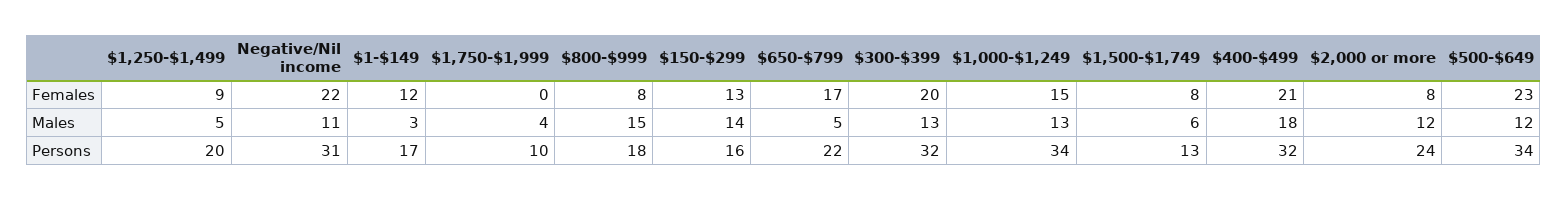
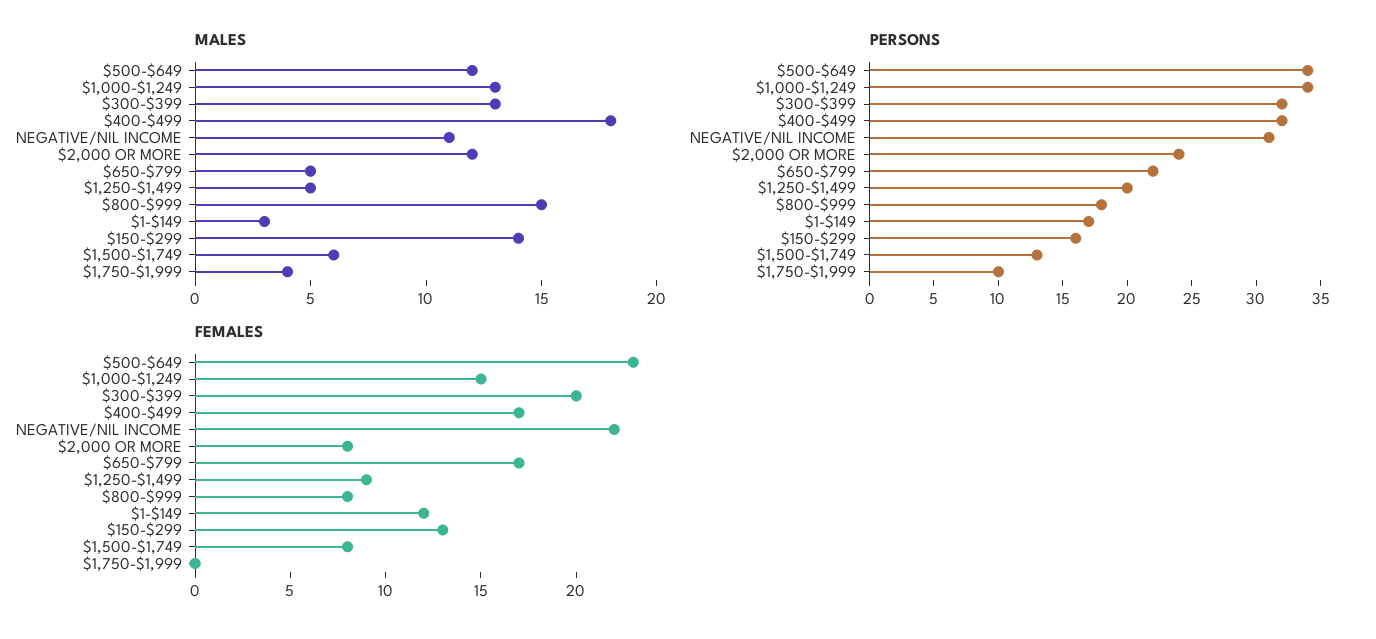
  {
    "Females": {
      "$1,250-$1,499": 9,
      "Negative/Nil income": 22,
      "$1-$149": 12,
      "$1,750-$1,999": 0,
      "$800-$999": 8,
      "$150-$299": 13,
      "$650-$799": 17,
      "$300-$399": 20,
      "$1,000-$1,249": 15,
      "$1,500-$1,749": 8,
-     "$400-$499": 21,
+     "$400-$499": 17,
      "$2,000 or more": 8,
      "$500-$649": 23
    },
    "Males": {
      "$1,250-$1,499": 5,
      "Negative/Nil income": 11,
      "$1-$149": 3,
      "$1,750-$1,999": 4,
      "$800-$999": 15,
      "$150-$299": 14,
      "$650-$799": 5,
      "$300-$399": 13,
      "$1,000-$1,249": 13,
      "$1,500-$1,749": 6,
      "$400-$499": 18,
      "$2,000 or more": 12,
      "$500-$649": 12
    },
    "Persons": {
      "$1,250-$1,499": 20,
      "Negative/Nil income": 31,
      "$1-$149": 17,
      "$1,750-$1,999": 10,
      "$800-$999": 18,
      "$150-$299": 16,
      "$650-$799": 22,
      "$300-$399": 32,
      "$1,000-$1,249": 34,
      "$1,500-$1,749": 13,
      "$400-$499": 32,
      "$2,000 or more": 24,
      "$500-$649": 34
    }
  }

